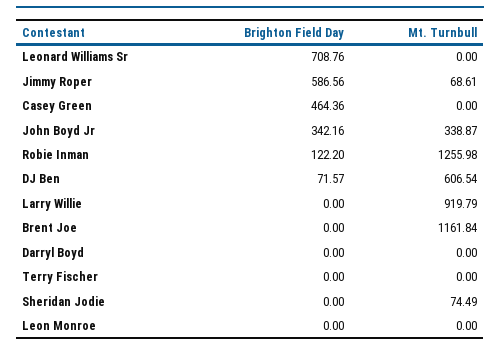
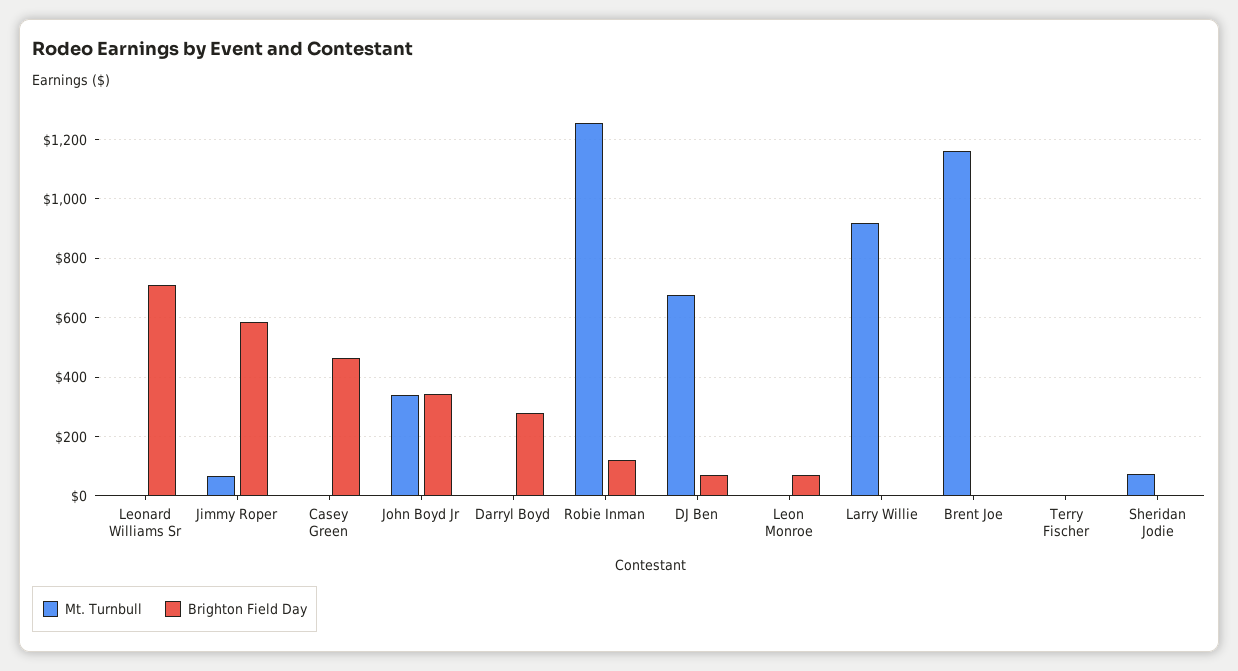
  {
    "Brighton Field Day": {
      "Leonard Williams Sr": 708.76,
      "Jimmy Roper": 586.56,
      "Casey Green": 464.36,
      "John Boyd Jr": 342.16,
      "Robie Inman": 122.2,
      "DJ Ben": 71.57,
      "Larry Willie": 0,
      "Brent Joe": 0,
-     "Darryl Boyd": 0,
+     "Darryl Boyd": 275,
      "Terry Fischer": 0,
      "Sheridan Jodie": 0,
-     "Leon Monroe": 0
+     "Leon Monroe": 75
    },
    "Mt. Turnbull": {
      "Leonard Williams Sr": 0,
      "Jimmy Roper": 68.61,
      "Casey Green": 0,
      "John Boyd Jr": 338.87,
      "Robie Inman": 1255.98,
-     "DJ Ben": 606.54,
+     "DJ Ben": 675,
      "Larry Willie": 919.79,
      "Brent Joe": 1161.84,
      "Darryl Boyd": 0,
      "Terry Fischer": 0,
      "Sheridan Jodie": 74.49,
      "Leon Monroe": 0
    }
  }

